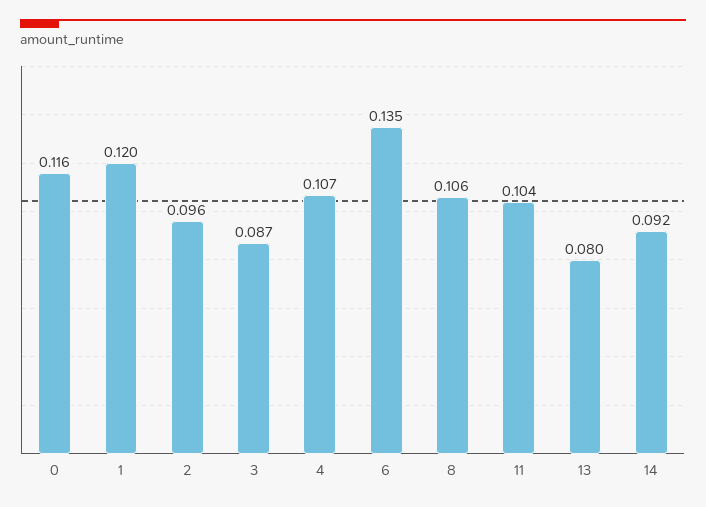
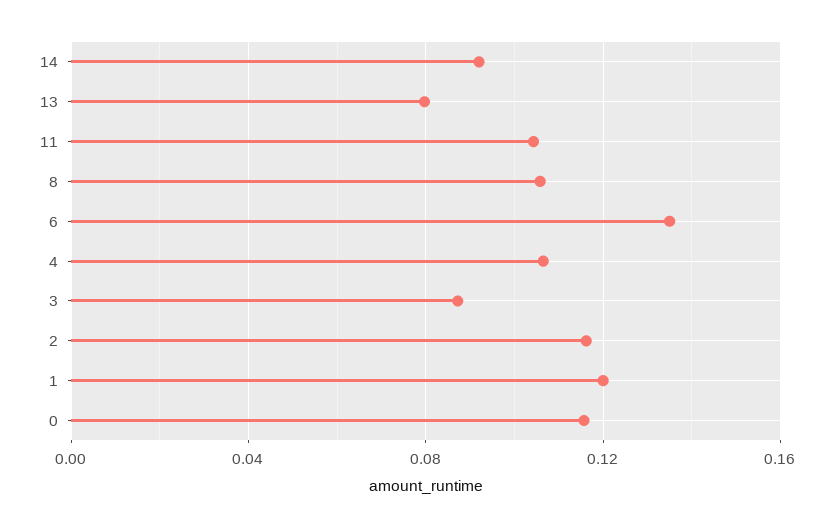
  {
    "0": 0.116,
    "1": 0.12,
-   "2": 0.096,
+   "2": 0.115,
    "3": 0.087,
    "4": 0.107,
    "6": 0.135,
    "8": 0.106,
    "11": 0.104,
    "13": 0.08,
    "14": 0.092
  }

